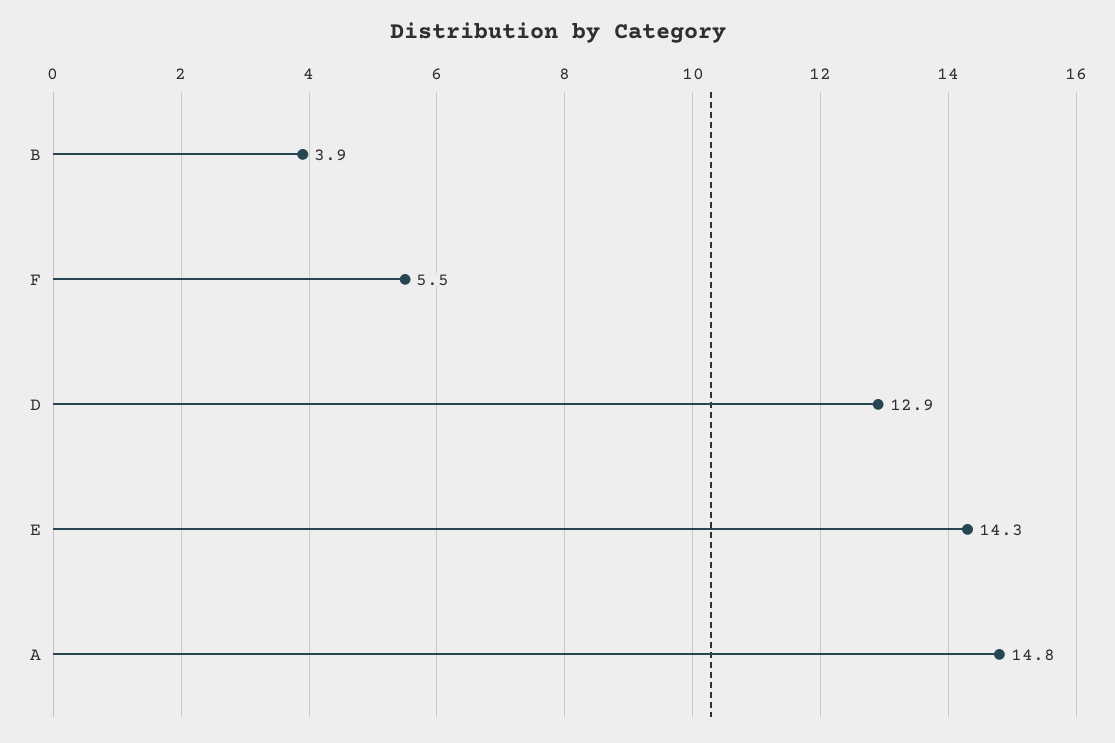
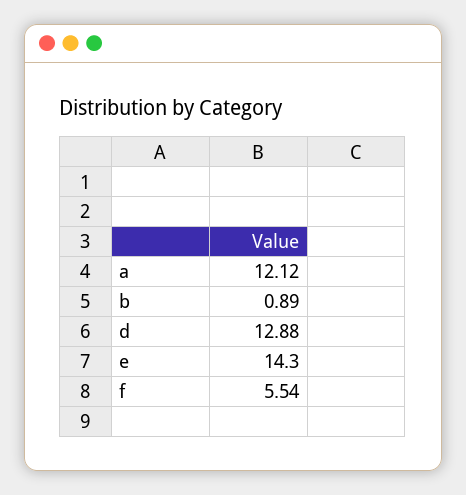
  {
-   "B": 3.9,
+   "B": 0.89,
    "F": 5.54,
    "D": 12.88,
    "E": 14.3,
-   "A": 14.8
+   "A": 12.12
  }

